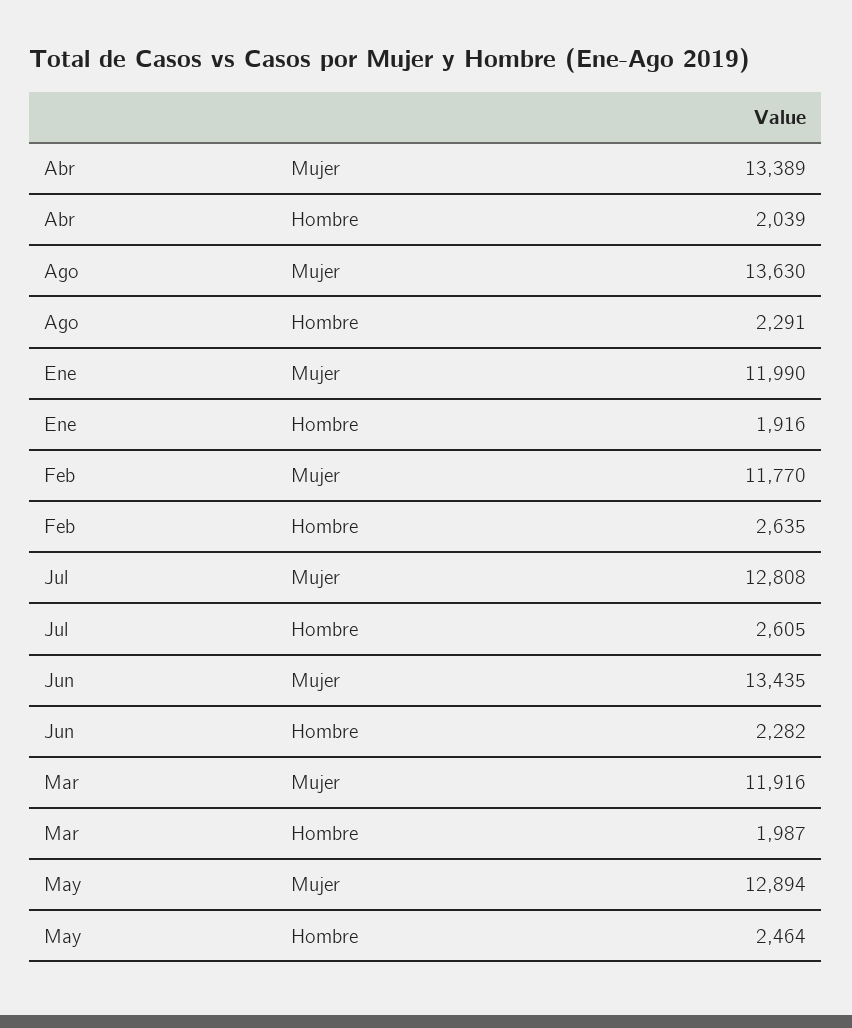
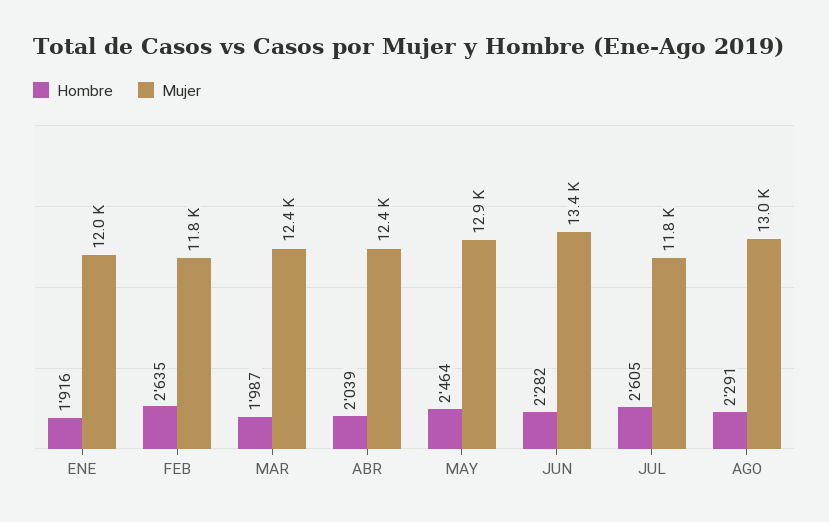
  {
    "Mujer": {
-     "Abr": 13389,
+     "Abr": 12400,
-     "Ago": 13630,
+     "Ago": 13000,
      "Ene": 11990,
      "Feb": 11770,
-     "Jul": 12808,
+     "Jul": 11800,
      "Jun": 13435,
-     "Mar": 11916,
+     "Mar": 12400,
      "May": 12894
    },
    "Hombre": {
      "Abr": 2039,
      "Ago": 2291,
      "Ene": 1916,
      "Feb": 2635,
      "Jul": 2605,
      "Jun": 2282,
      "Mar": 1987,
      "May": 2464
    }
  }

